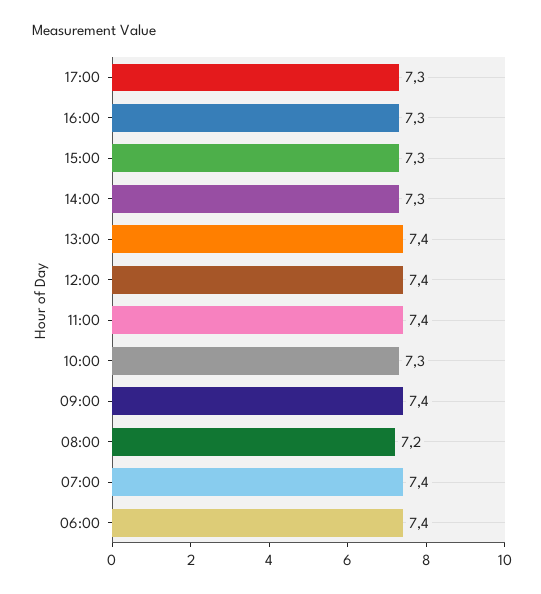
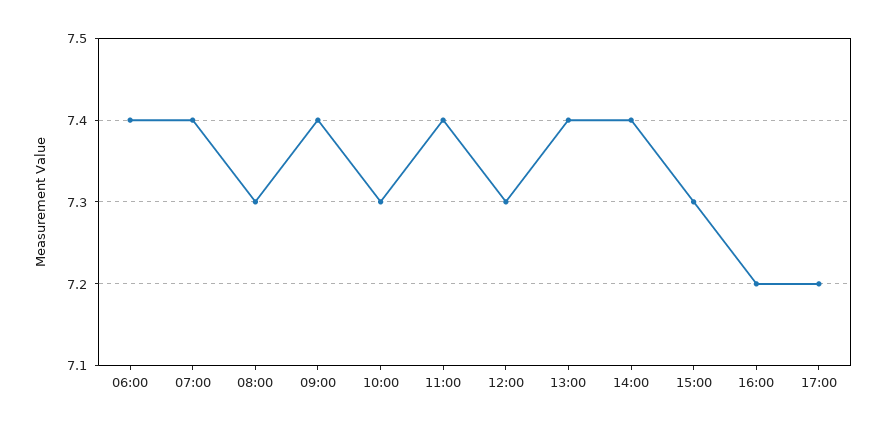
  {
-   "17:00": 7.3,
+   "17:00": 7.2,
-   "16:00": 7.3,
+   "16:00": 7.2,
    "15:00": 7.3,
-   "14:00": 7.3,
+   "14:00": 7.4,
    "13:00": 7.4,
-   "12:00": 7.4,
+   "12:00": 7.3,
    "11:00": 7.4,
    "10:00": 7.3,
    "09:00": 7.4,
-   "08:00": 7.2,
+   "08:00": 7.3,
    "07:00": 7.4,
    "06:00": 7.4
  }

